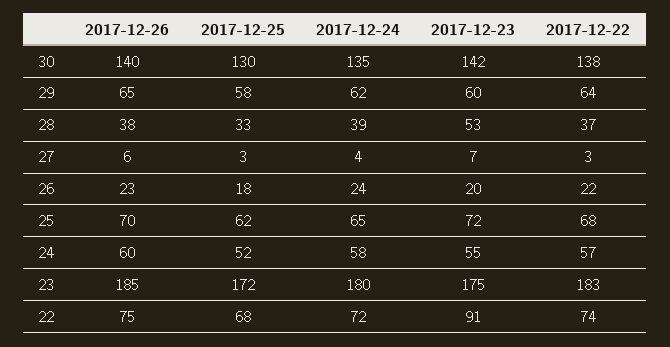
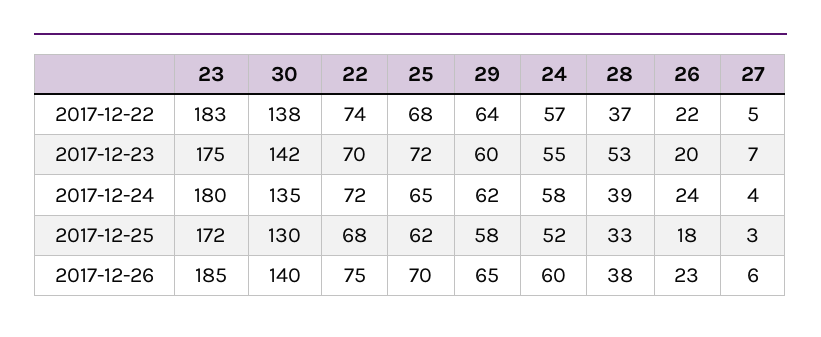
  {
    "2017-12-26": {
      "30": 140,
      "29": 65,
      "28": 38,
      "27": 6,
      "26": 23,
      "25": 70,
      "24": 60,
      "23": 185,
      "22": 75
    },
    "2017-12-25": {
      "30": 130,
      "29": 58,
      "28": 33,
      "27": 3,
      "26": 18,
      "25": 62,
      "24": 52,
      "23": 172,
      "22": 68
    },
    "2017-12-24": {
      "30": 135,
      "29": 62,
      "28": 39,
      "27": 4,
      "26": 24,
      "25": 65,
      "24": 58,
      "23": 180,
      "22": 72
    },
    "2017-12-23": {
      "30": 142,
      "29": 60,
      "28": 53,
      "27": 7,
      "26": 20,
      "25": 72,
      "24": 55,
      "23": 175,
-     "22": 91
+     "22": 70
    },
    "2017-12-22": {
      "30": 138,
      "29": 64,
      "28": 37,
-     "27": 3,
+     "27": 5,
      "26": 22,
      "25": 68,
      "24": 57,
      "23": 183,
      "22": 74
    }
  }

